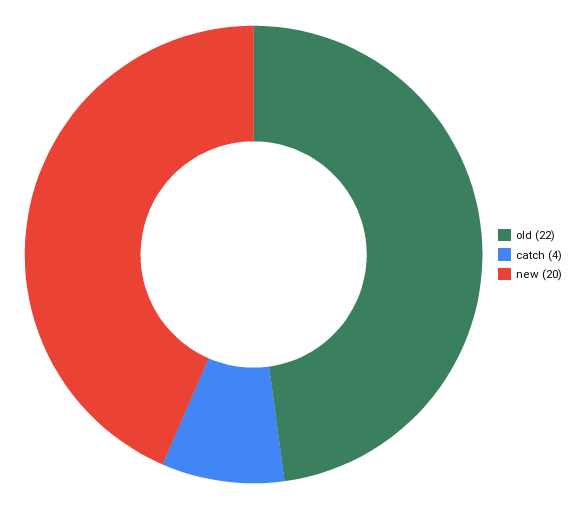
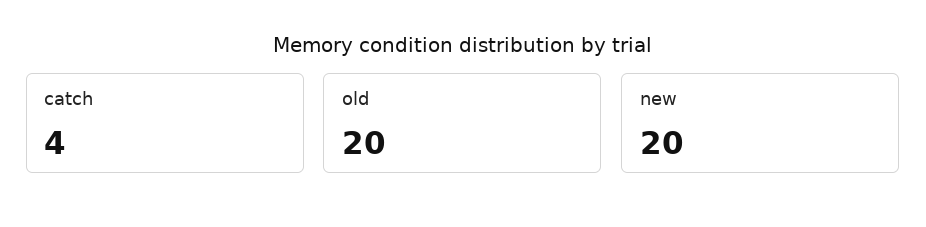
  {
-   "old": 22,
+   "old": 20,
    "catch": 4,
    "new": 20
  }

